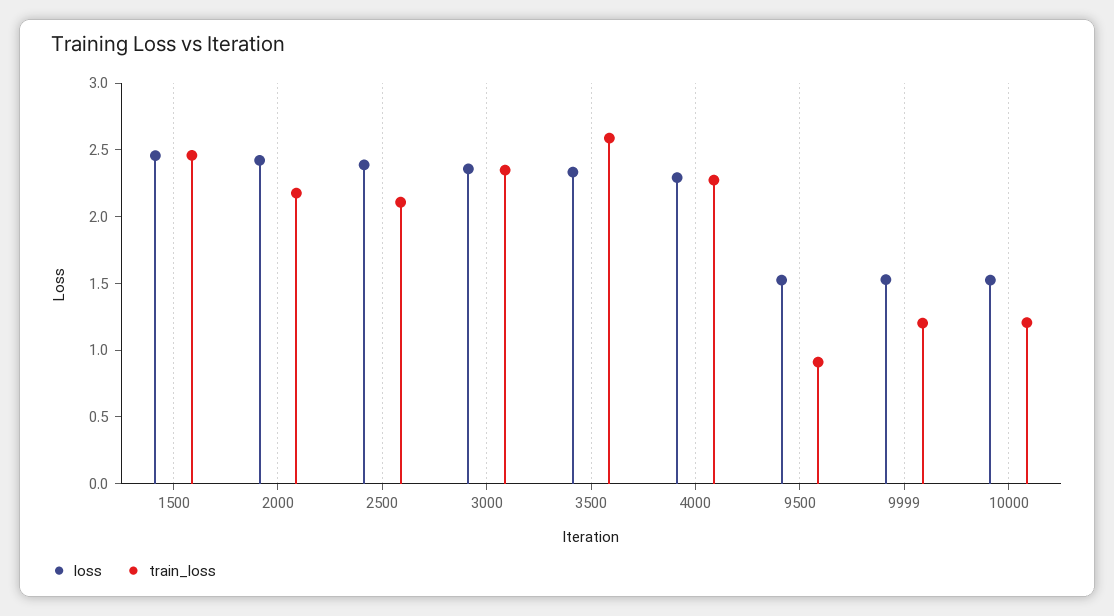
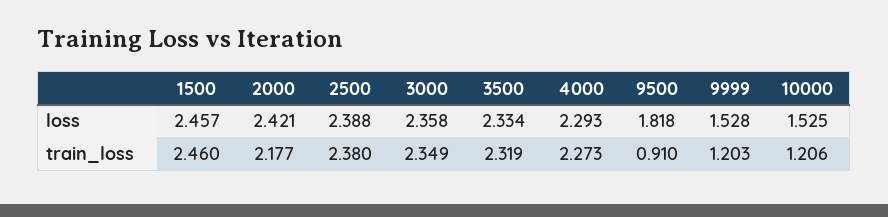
  {
    "loss": {
      "1500": 2.457,
      "2000": 2.421,
      "2500": 2.388,
      "3000": 2.358,
      "3500": 2.334,
      "4000": 2.293,
-     "9500": 1.5,
+     "9500": 1.818,
      "9999": 1.528,
      "10000": 1.525
    },
    "train_loss": {
      "1500": 2.46,
      "2000": 2.177,
-     "2500": 2.1,
+     "2500": 2.38,
      "3000": 2.349,
-     "3500": 2.6,
+     "3500": 2.319,
      "4000": 2.273,
      "9500": 0.91,
      "9999": 1.203,
      "10000": 1.206
    }
  }

